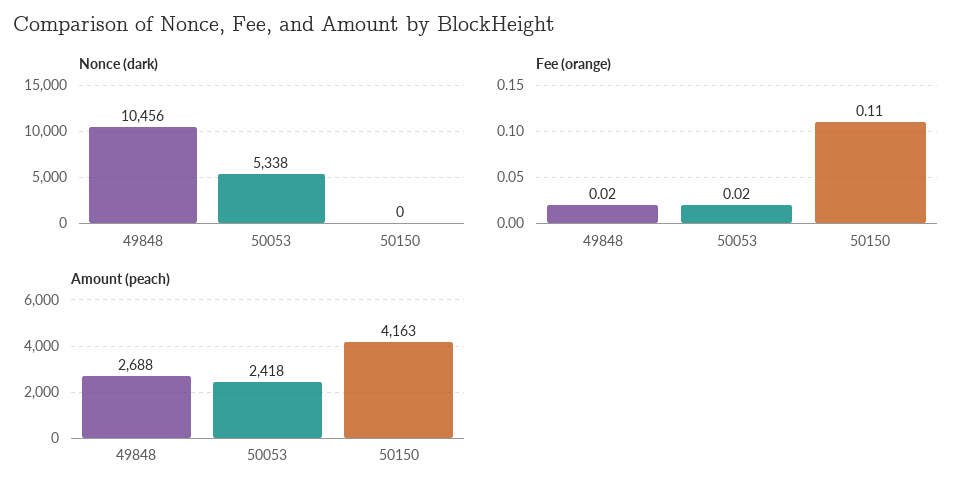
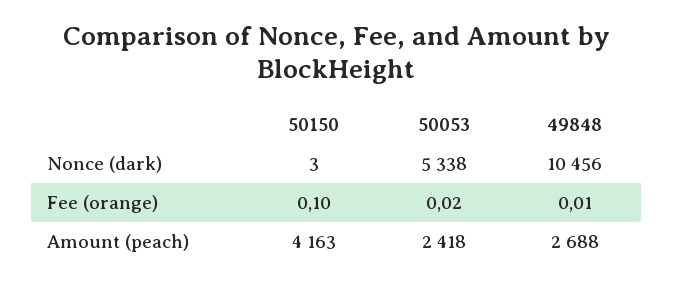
  {
    "Nonce (dark)": {
      "49848": 10456,
      "50053": 5338,
-     "50150": 0
+     "50150": 3
    },
    "Fee (orange)": {
-     "49848": 0.02,
+     "49848": 0.01,
      "50053": 0.02,
-     "50150": 0.11
+     "50150": 0.1
    },
    "Amount (peach)": {
      "49848": 2688,
      "50053": 2418,
      "50150": 4163
    }
  }

